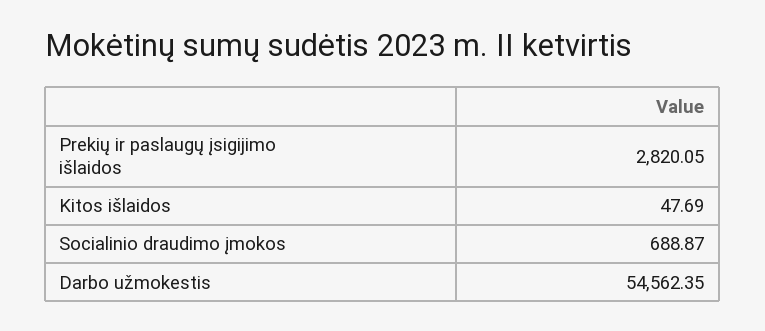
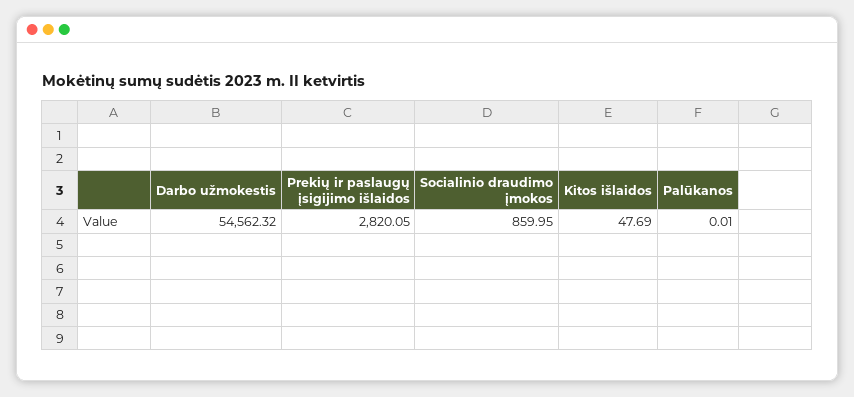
  {
    "Prekių ir paslaugų įsigijimo išlaidos": 2820.05,
    "Kitos išlaidos": 47.69,
-   "Socialinio draudimo įmokos": 688.87,
+   "Socialinio draudimo įmokos": 859.95,
-   "Darbo užmokestis": 54562.35
+   "Darbo užmokestis": 54562.32,
+   "Palūkanos": 0.01
  }

